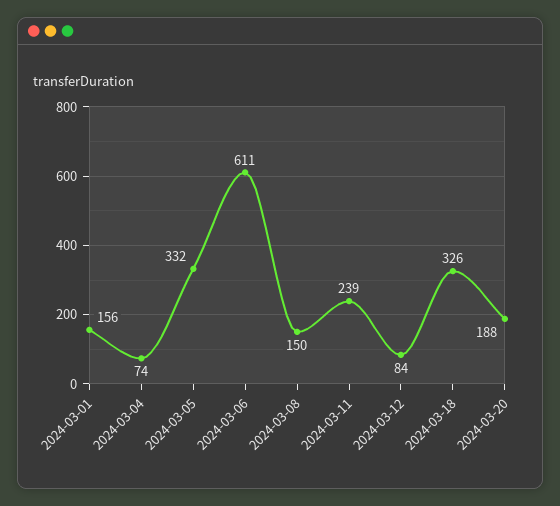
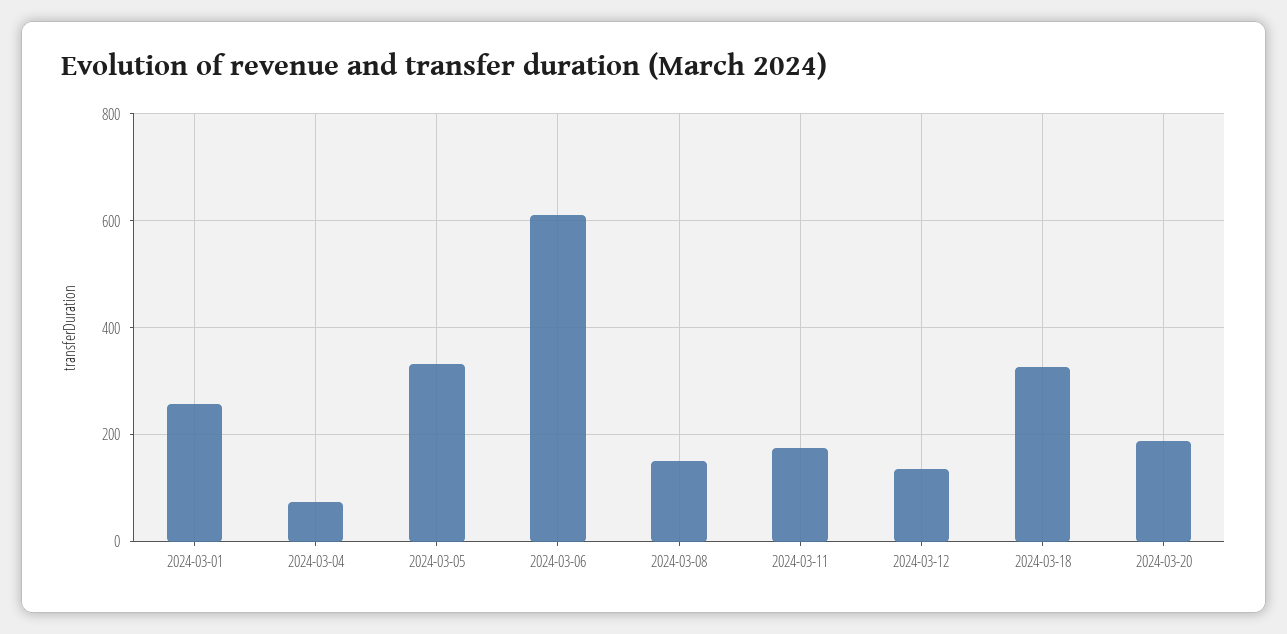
  {
-   "2024-03-01": 156,
+   "2024-03-01": 260,
    "2024-03-04": 74,
    "2024-03-05": 332,
    "2024-03-06": 611,
    "2024-03-08": 150,
-   "2024-03-11": 239,
+   "2024-03-11": 180,
-   "2024-03-12": 84,
+   "2024-03-12": 140,
    "2024-03-18": 326,
    "2024-03-20": 188
  }

